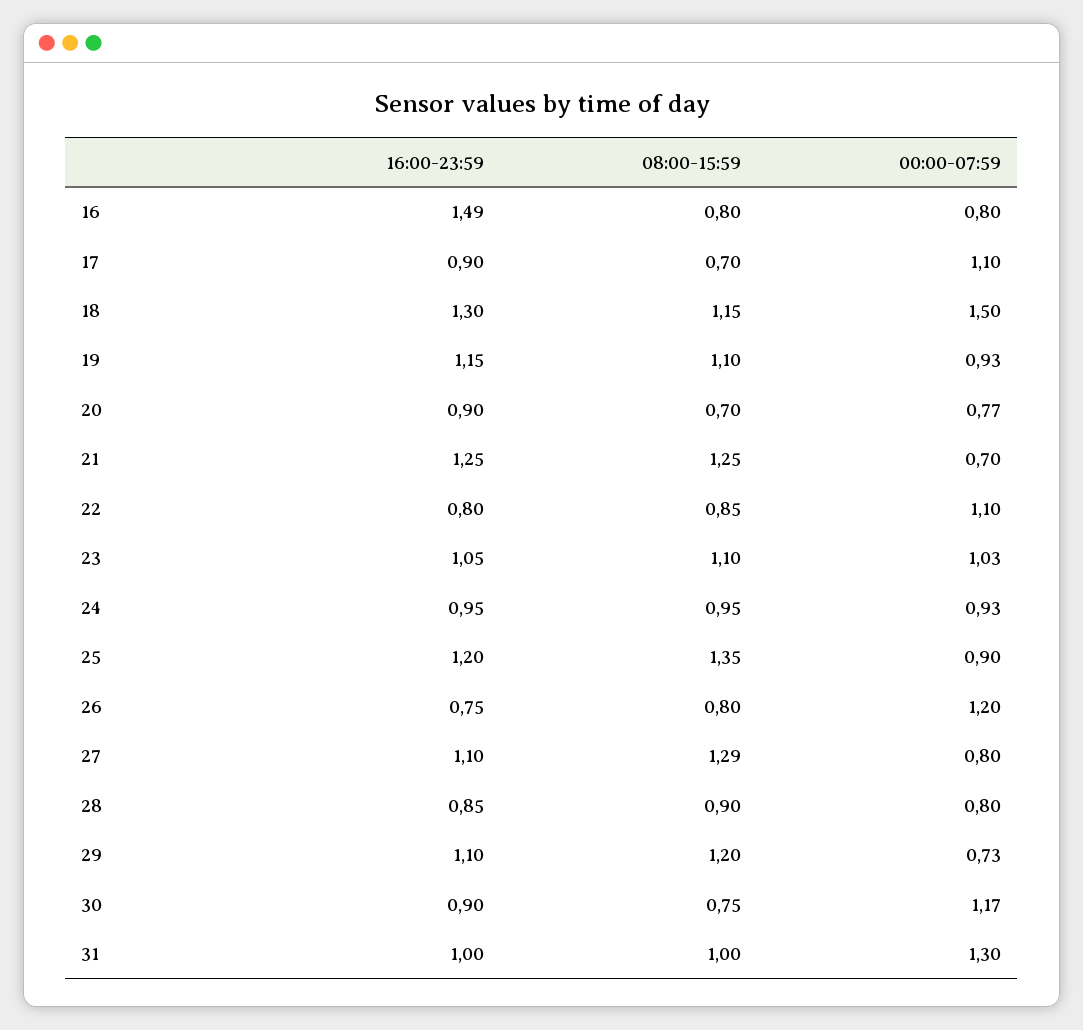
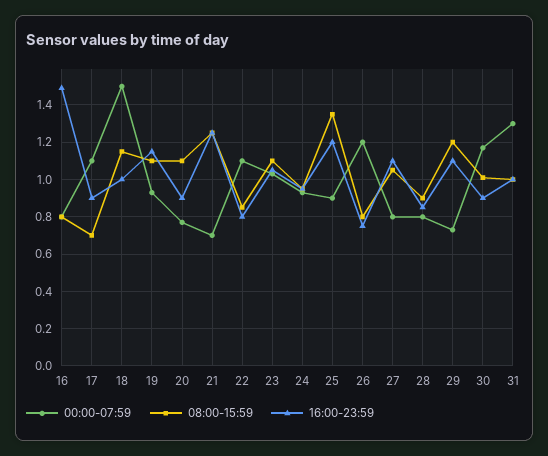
  {
    "16:00-23:59": {
      "16": 1.49,
      "17": 0.9,
-     "18": 1.3,
+     "18": 1,
      "19": 1.15,
      "20": 0.9,
      "21": 1.25,
      "22": 0.8,
      "23": 1.05,
      "24": 0.95,
      "25": 1.2,
      "26": 0.75,
      "27": 1.1,
      "28": 0.85,
      "29": 1.1,
      "30": 0.9,
      "31": 1
    },
    "08:00-15:59": {
      "16": 0.8,
      "17": 0.7,
      "18": 1.15,
      "19": 1.1,
-     "20": 0.7,
+     "20": 1.1,
      "21": 1.25,
      "22": 0.85,
      "23": 1.1,
      "24": 0.95,
      "25": 1.35,
      "26": 0.8,
-     "27": 1.29,
+     "27": 1.05,
      "28": 0.9,
      "29": 1.2,
-     "30": 0.75,
+     "30": 1,
      "31": 1
    },
    "00:00-07:59": {
      "16": 0.8,
      "17": 1.1,
      "18": 1.5,
      "19": 0.93,
      "20": 0.77,
      "21": 0.7,
      "22": 1.1,
      "23": 1.03,
      "24": 0.93,
      "25": 0.9,
      "26": 1.2,
      "27": 0.8,
      "28": 0.8,
      "29": 0.73,
      "30": 1.17,
      "31": 1.3
    }
  }

